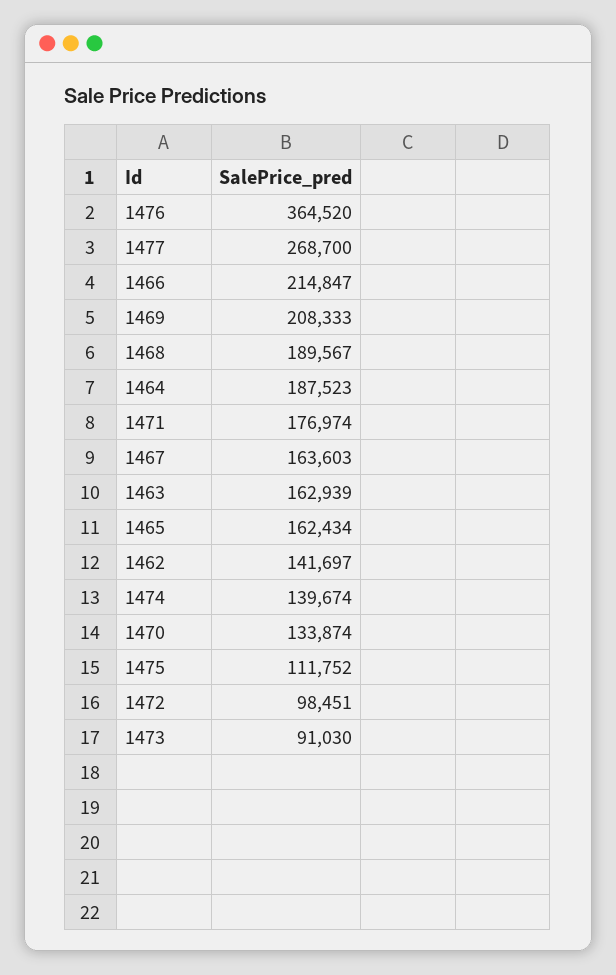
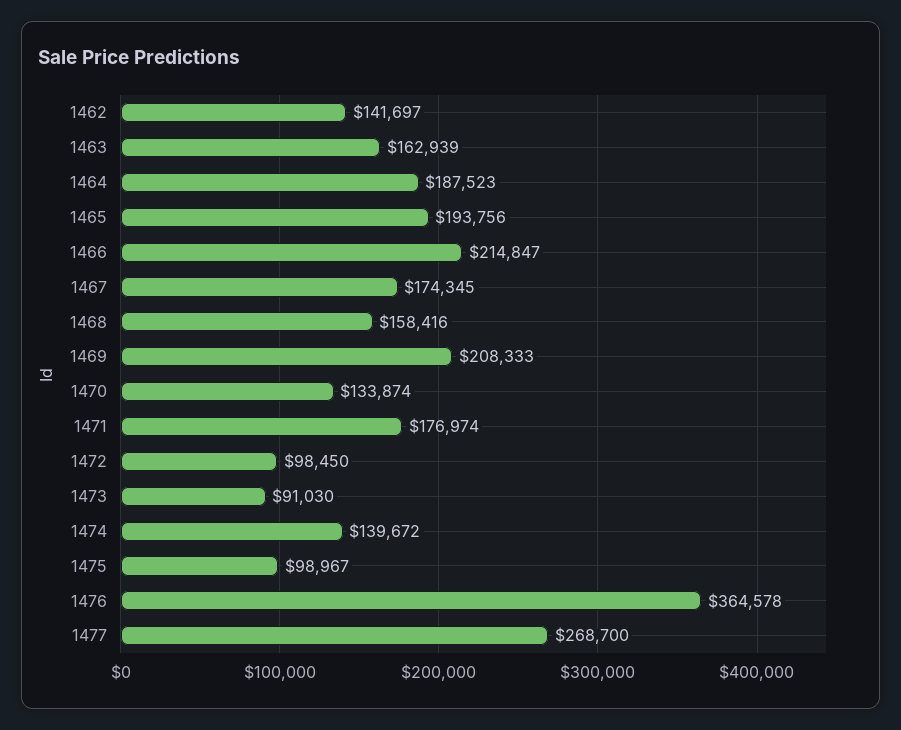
  {
-   "1476": 364520,
+   "1476": 364578,
    "1477": 268700,
    "1466": 214847,
    "1469": 208333,
-   "1468": 189567,
+   "1468": 158416,
    "1464": 187523,
    "1471": 176974,
-   "1467": 163603,
+   "1467": 174345,
    "1463": 162939,
-   "1465": 162434,
+   "1465": 193756,
    "1462": 141697,
-   "1474": 139674,
+   "1474": 139672,
    "1470": 133874,
-   "1475": 111752,
+   "1475": 98967,
-   "1472": 98451,
+   "1472": 98450,
    "1473": 91030
  }

